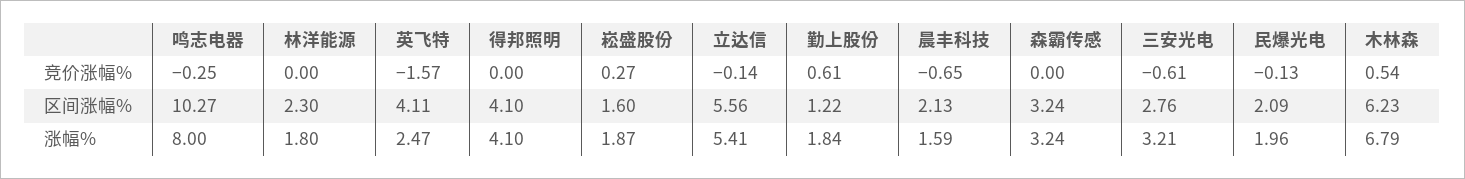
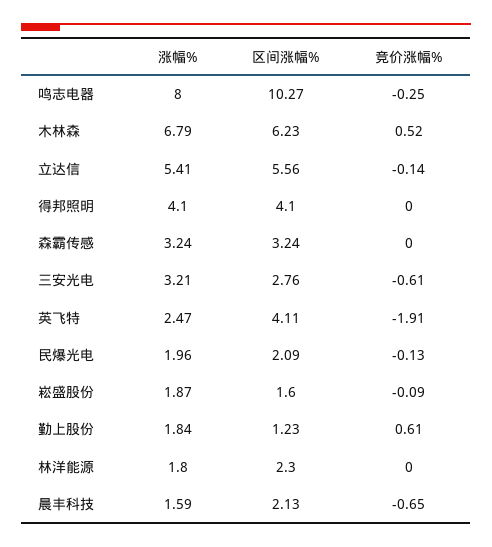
  {
    "鸣志电器": {
      "竞价涨幅%": -0.25,
      "区间涨幅%": 10.27,
      "涨幅%": 8
    },
    "林洋能源": {
      "竞价涨幅%": 0,
      "区间涨幅%": 2.3,
      "涨幅%": 1.8
    },
    "英飞特": {
-     "竞价涨幅%": -1.57,
+     "竞价涨幅%": -1.91,
      "区间涨幅%": 4.11,
      "涨幅%": 2.47
    },
    "得邦照明": {
      "竞价涨幅%": 0,
      "区间涨幅%": 4.1,
      "涨幅%": 4.1
    },
    "崧盛股份": {
-     "竞价涨幅%": 0.27,
+     "竞价涨幅%": -0.09,
      "区间涨幅%": 1.6,
      "涨幅%": 1.87
    },
    "立达信": {
      "竞价涨幅%": -0.14,
      "区间涨幅%": 5.56,
      "涨幅%": 5.41
    },
    "勤上股份": {
      "竞价涨幅%": 0.61,
-     "区间涨幅%": 1.22,
+     "区间涨幅%": 1.23,
      "涨幅%": 1.84
    },
    "晨丰科技": {
      "竞价涨幅%": -0.65,
      "区间涨幅%": 2.13,
      "涨幅%": 1.59
    },
    "森霸传感": {
      "竞价涨幅%": 0,
      "区间涨幅%": 3.24,
      "涨幅%": 3.24
    },
    "三安光电": {
      "竞价涨幅%": -0.61,
      "区间涨幅%": 2.76,
      "涨幅%": 3.21
    },
    "民爆光电": {
      "竞价涨幅%": -0.13,
      "区间涨幅%": 2.09,
      "涨幅%": 1.96
    },
    "木林森": {
-     "竞价涨幅%": 0.54,
+     "竞价涨幅%": 0.52,
      "区间涨幅%": 6.23,
      "涨幅%": 6.79
    }
  }

